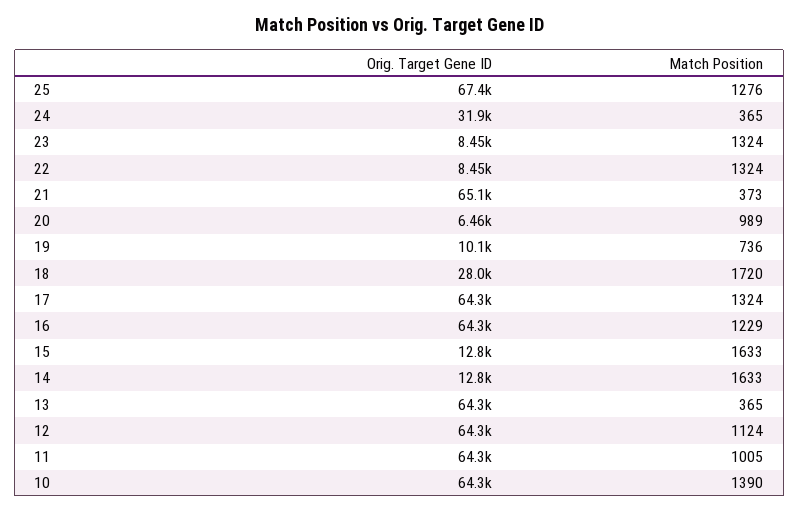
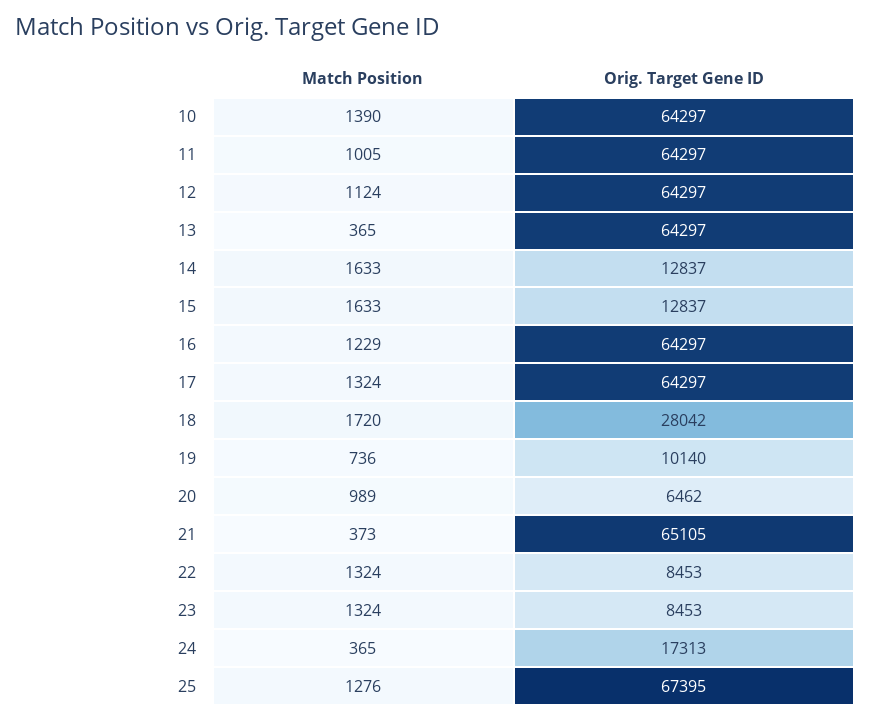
  {
    "Orig. Target Gene ID": {
      "25": 67395,
-     "24": 31900,
+     "24": 17313,
      "23": 8453,
      "22": 8453,
      "21": 65105,
      "20": 6462,
      "19": 10140,
      "18": 28042,
      "17": 64297,
      "16": 64297,
      "15": 12837,
      "14": 12837,
      "13": 64297,
      "12": 64297,
      "11": 64297,
      "10": 64297
    },
    "Match Position": {
      "25": 1276,
      "24": 365,
      "23": 1324,
      "22": 1324,
      "21": 373,
      "20": 989,
      "19": 736,
      "18": 1720,
      "17": 1324,
      "16": 1229,
      "15": 1633,
      "14": 1633,
      "13": 365,
      "12": 1124,
      "11": 1005,
      "10": 1390
    }
  }

